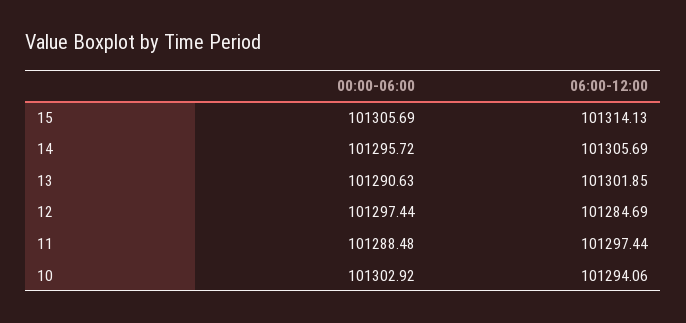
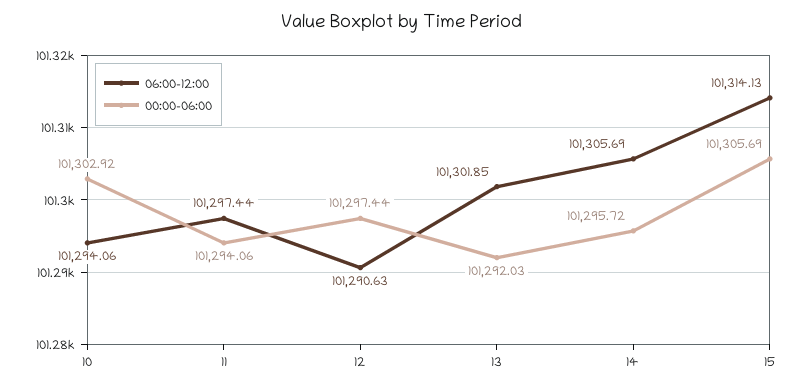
  {
    "00:00-06:00": {
      "15": 101305.69,
      "14": 101295.72,
-     "13": 101290.63,
+     "13": 101292.03,
      "12": 101297.44,
-     "11": 101288.48,
+     "11": 101294.06,
      "10": 101302.92
    },
    "06:00-12:00": {
      "15": 101314.13,
      "14": 101305.69,
      "13": 101301.85,
-     "12": 101284.69,
+     "12": 101290.63,
      "11": 101297.44,
      "10": 101294.06
    }
  }

